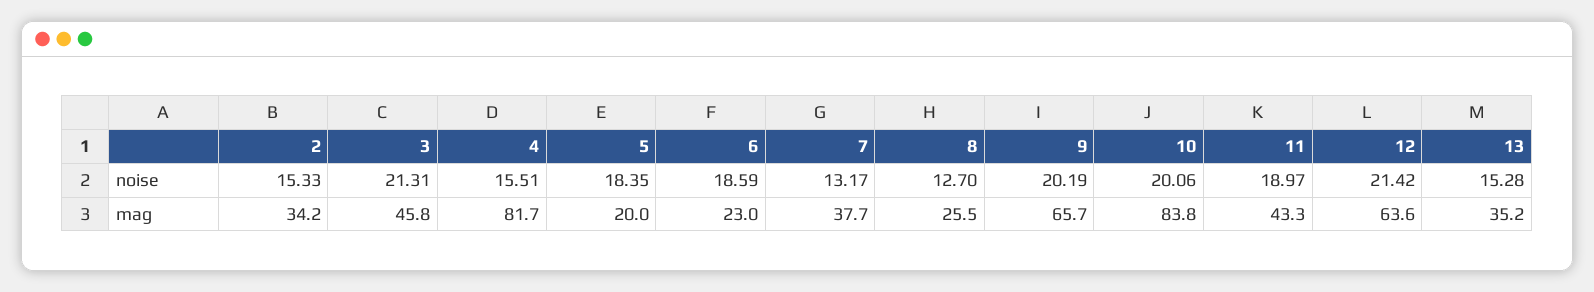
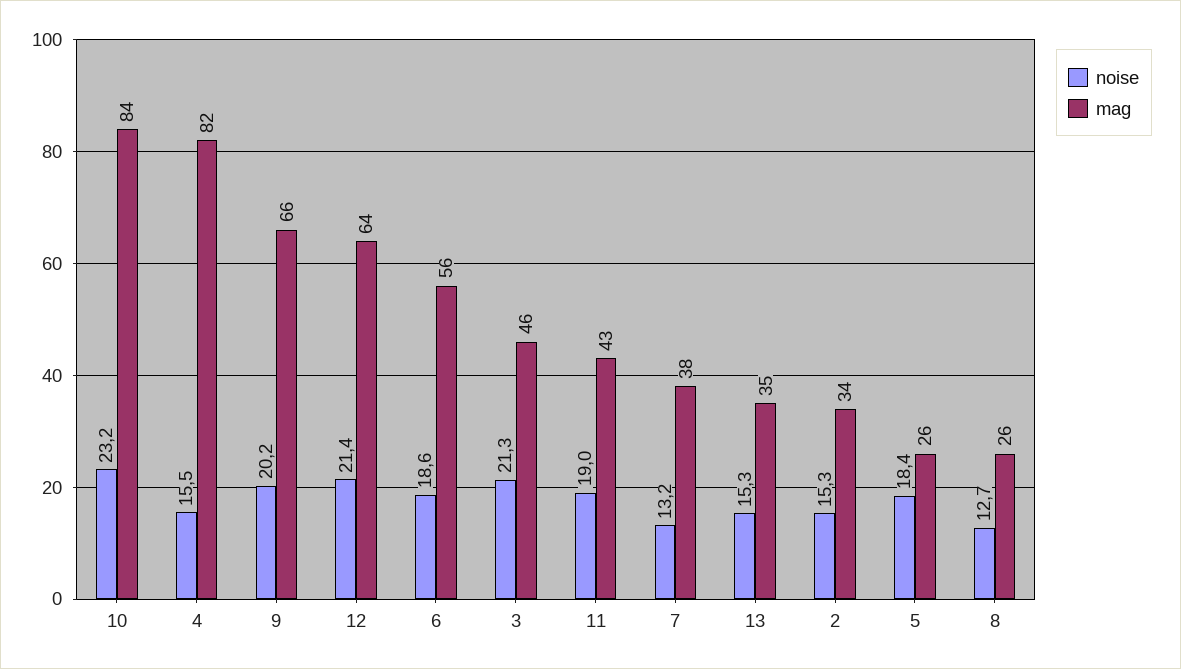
  {
    "noise": {
      "2": 15.33,
      "3": 21.31,
      "4": 15.51,
      "5": 18.35,
      "6": 18.59,
      "7": 13.17,
      "8": 12.7,
      "9": 20.19,
-     "10": 20.06,
+     "10": 23.2,
      "11": 18.97,
      "12": 21.42,
      "13": 15.28
    },
    "mag": {
      "2": 34.2,
      "3": 45.8,
      "4": 81.7,
-     "5": 20,
+     "5": 26,
-     "6": 23,
+     "6": 56,
      "7": 37.7,
      "8": 25.5,
      "9": 65.7,
      "10": 83.8,
      "11": 43.3,
      "12": 63.6,
      "13": 35.2
    }
  }

